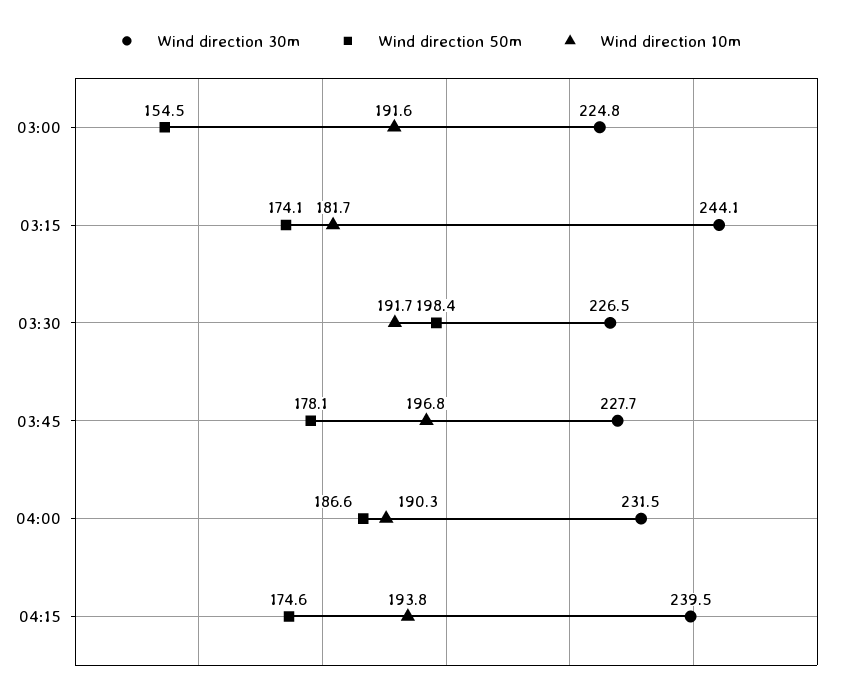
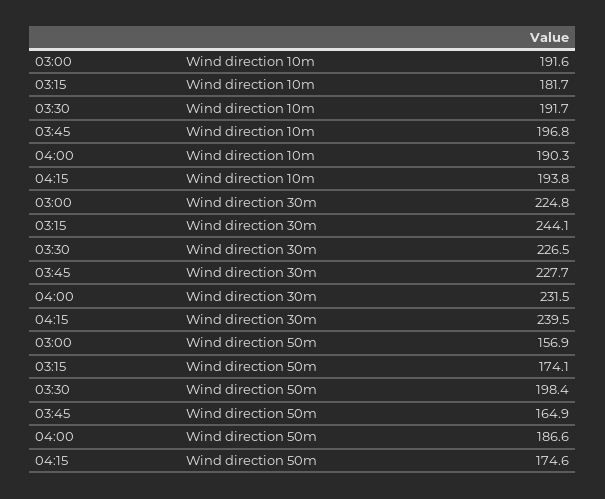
  {
    "Wind direction 30m": {
      "03:00": 224.8,
      "03:15": 244.1,
      "03:30": 226.5,
      "03:45": 227.7,
      "04:00": 231.5,
      "04:15": 239.5
    },
    "Wind direction 50m": {
-     "03:00": 154.5,
+     "03:00": 156.9,
      "03:15": 174.1,
      "03:30": 198.4,
-     "03:45": 178.1,
+     "03:45": 164.9,
      "04:00": 186.6,
      "04:15": 174.6
    },
    "Wind direction 10m": {
      "03:00": 191.6,
      "03:15": 181.7,
      "03:30": 191.7,
      "03:45": 196.8,
      "04:00": 190.3,
      "04:15": 193.8
    }
  }

